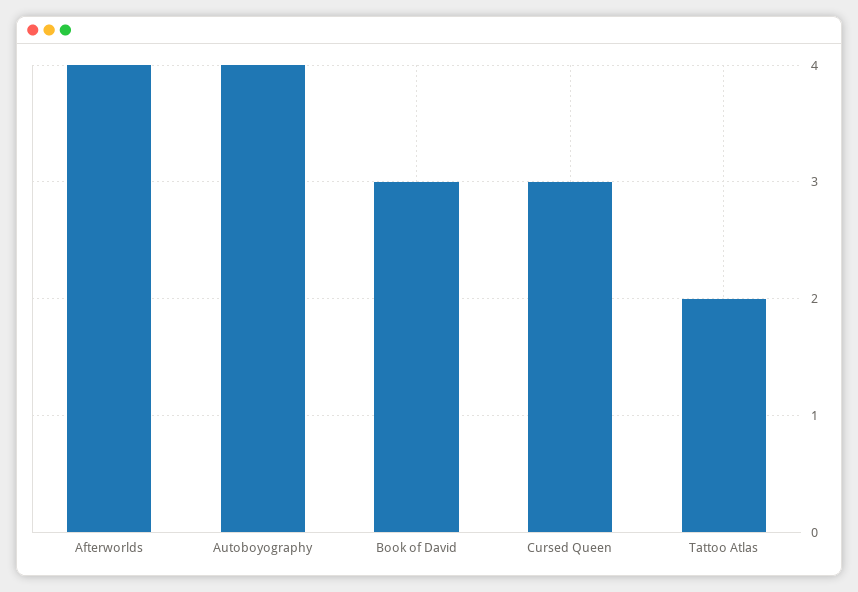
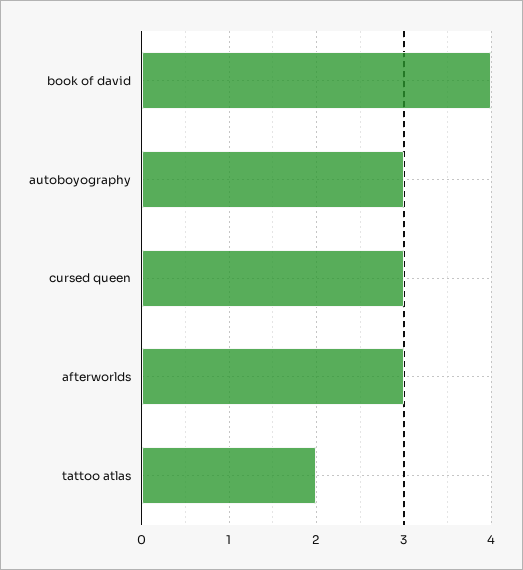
  {
-   "Afterworlds": 4,
+   "Afterworlds": 3,
-   "Autoboyography": 4,
+   "Autoboyography": 3,
-   "Book of David": 3,
+   "Book of David": 4,
    "Cursed Queen": 3,
    "Tattoo Atlas": 2
  }

